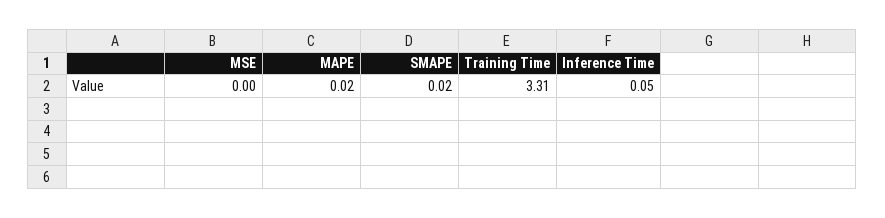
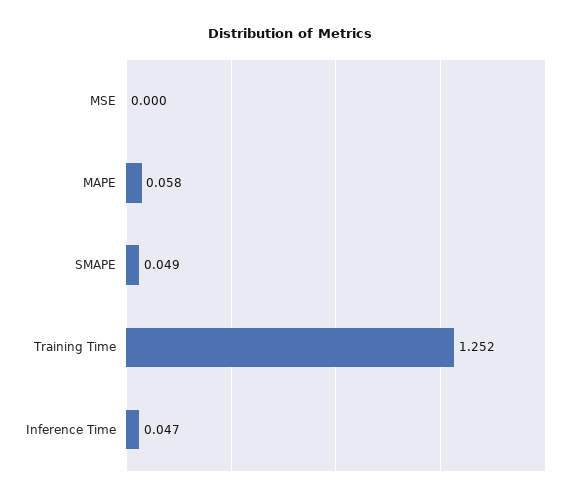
  {
    "MSE": 0,
-   "MAPE": 0.02,
+   "MAPE": 0.058,
-   "SMAPE": 0.02,
+   "SMAPE": 0.049,
-   "Training Time": 3.31,
+   "Training Time": 1.252,
    "Inference Time": 0.047
  }

